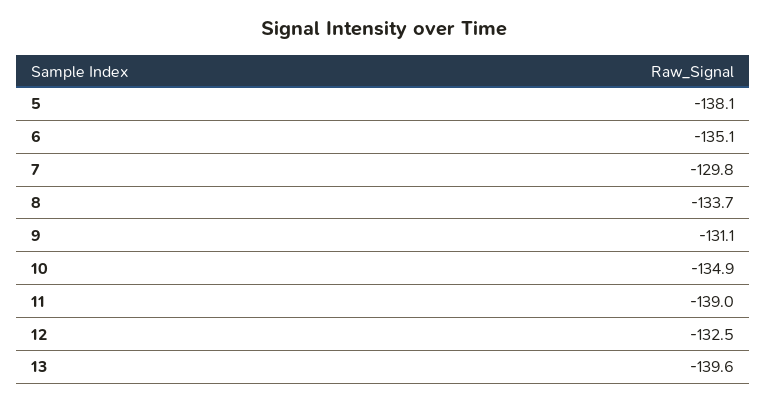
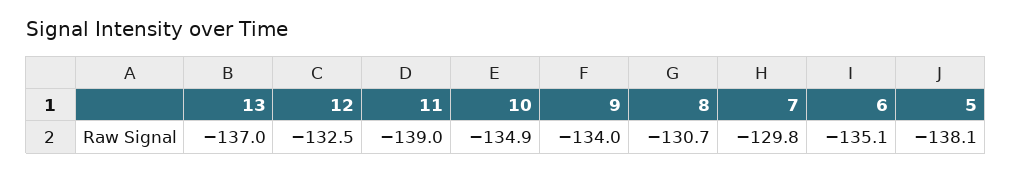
  {
    "5": -138.1,
    "6": -135.1,
    "7": -129.8,
-   "8": -133.7,
+   "8": -130.7,
-   "9": -131.1,
+   "9": -134,
    "10": -134.9,
    "11": -139,
    "12": -132.5,
-   "13": -139.6
+   "13": -137
  }

